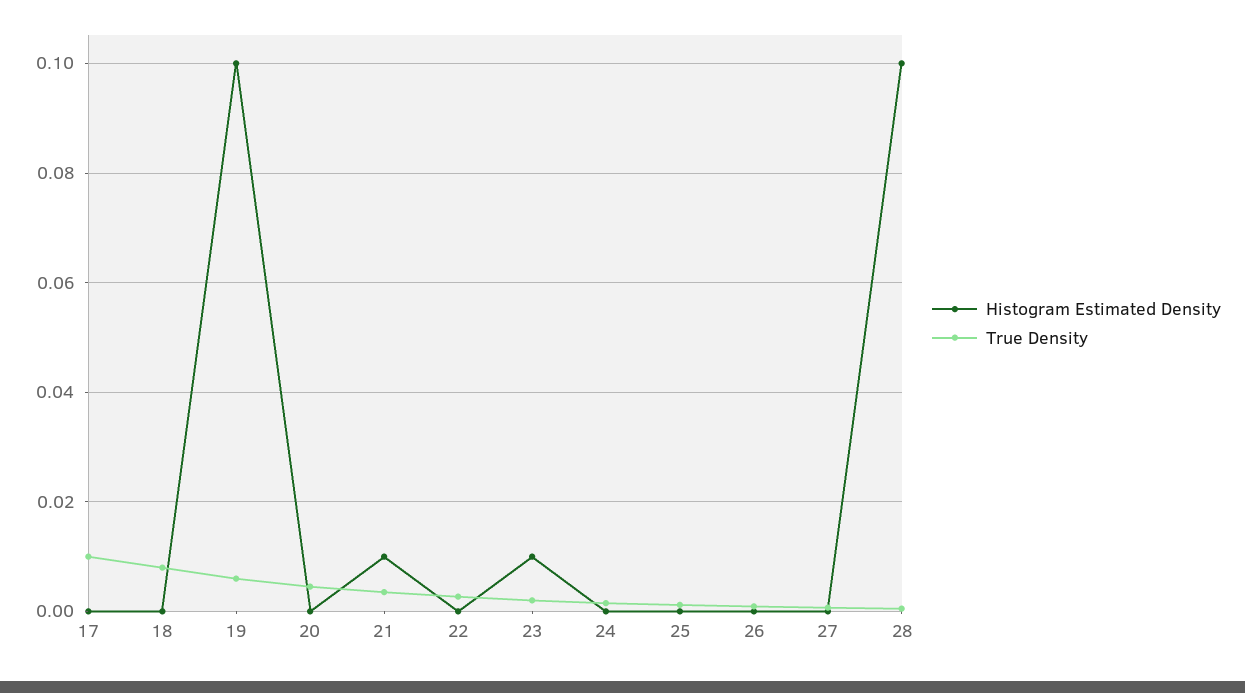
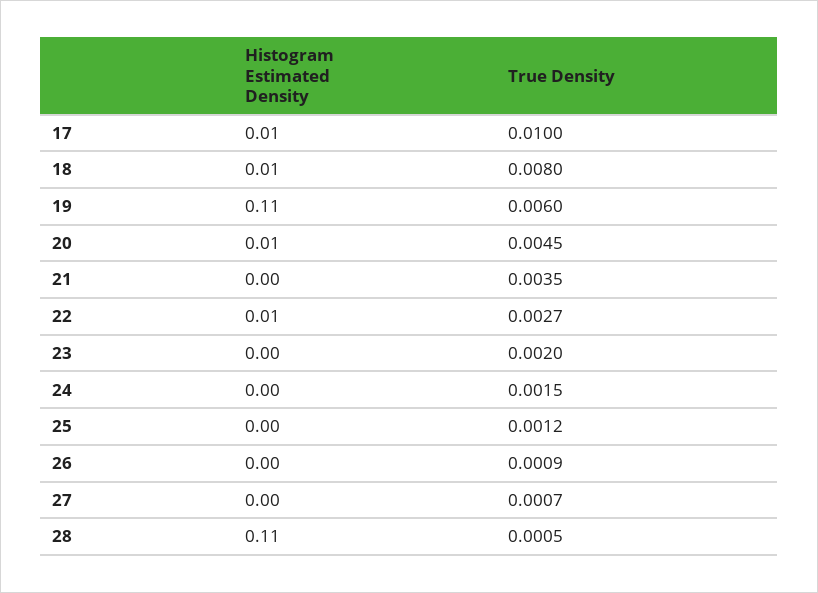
  {
    "Histogram Estimated Density": {
-     "17": 0,
+     "17": 0.01,
-     "18": 0,
+     "18": 0.01,
-     "19": 0.1,
+     "19": 0.11,
-     "20": 0,
+     "20": 0.01,
-     "21": 0.01,
+     "21": 0,
-     "22": 0,
+     "22": 0.01,
-     "23": 0.01,
+     "23": 0,
      "24": 0,
      "25": 0,
      "26": 0,
      "27": 0,
-     "28": 0.1
+     "28": 0.11
    },
    "True Density": {
      "17": 0.01,
      "18": 0.008,
      "19": 0.006,
      "20": 0.0045,
      "21": 0.0035,
      "22": 0.0027,
      "23": 0.002,
      "24": 0.0015,
      "25": 0.0012,
      "26": 0.0009,
      "27": 0.0007,
      "28": 0.0005
    }
  }

